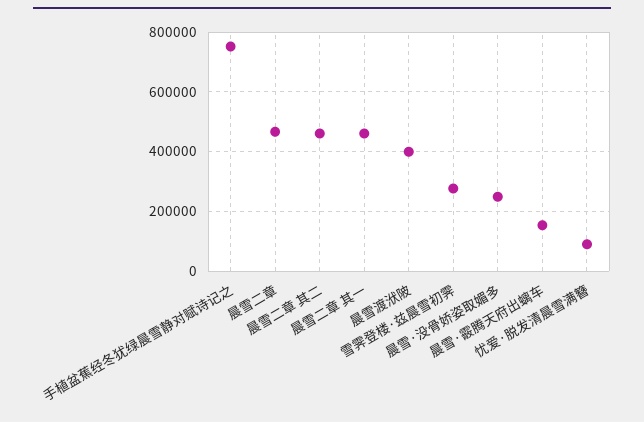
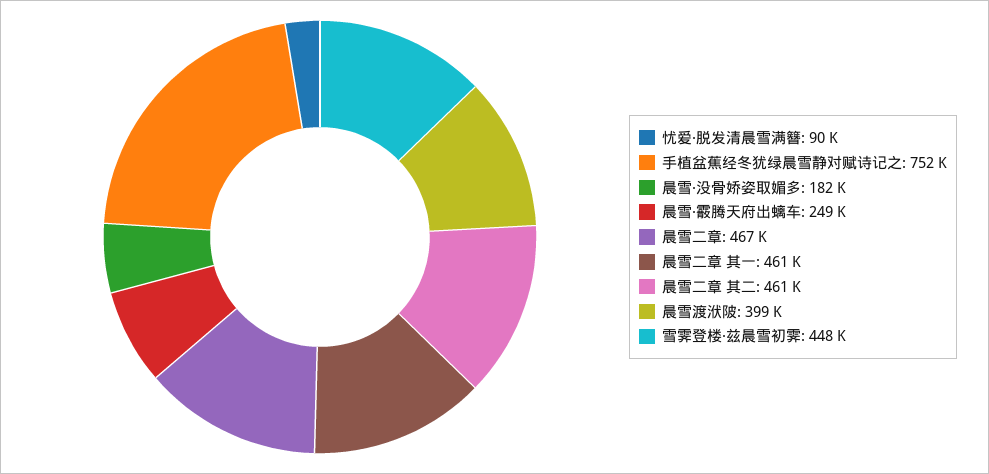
  {
    "手植盆蕉经冬犹绿晨雪静对赋诗记之": 752000,
    "晨雪二章": 467000,
    "晨雪二章 其二": 461000,
    "晨雪二章 其一": 461000,
    "晨雪渡洑陂": 399000,
-   "雪霁登楼·兹晨雪初霁": 275000,
+   "雪霁登楼·兹晨雪初霁": 448000,
-   "晨雪·没骨娇姿取媚多": 250000,
+   "晨雪·没骨娇姿取媚多": 182000,
-   "晨雪·霰腾天府出螭车": 150000,
+   "晨雪·霰腾天府出螭车": 249000,
    "忧爱·脱发清晨雪满簪": 90000
  }

